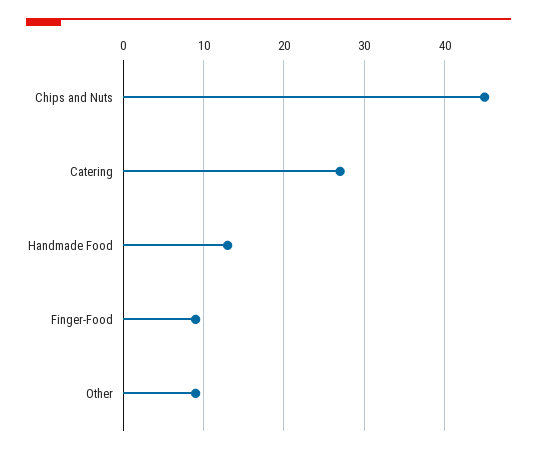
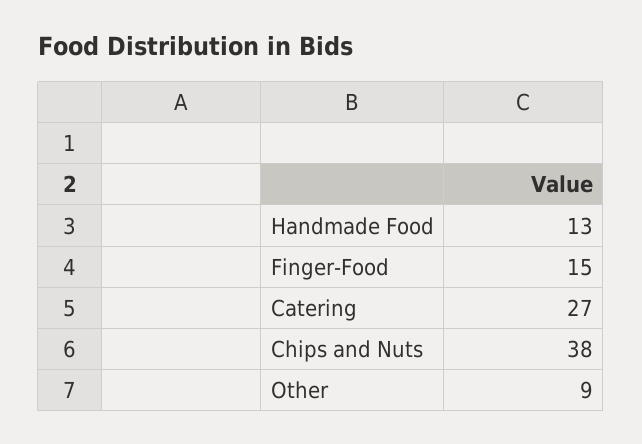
  {
-   "Chips and Nuts": 45,
+   "Chips and Nuts": 38,
    "Catering": 27,
    "Handmade Food": 13,
-   "Finger-Food": 9,
+   "Finger-Food": 15,
    "Other": 9
  }

